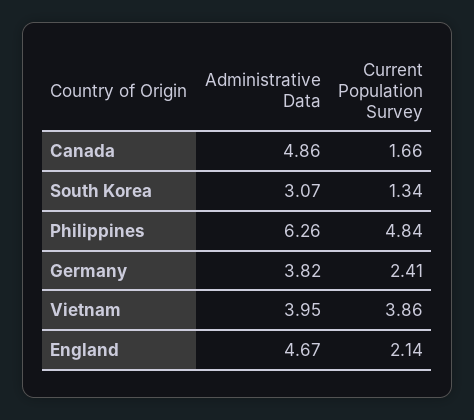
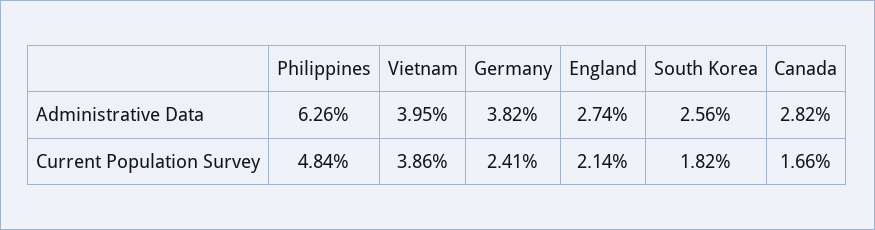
  {
    "Administrative Data": {
-     "Canada": 4.86,
+     "Canada": 2.82,
-     "South Korea": 3.07,
+     "South Korea": 2.56,
      "Philippines": 6.26,
      "Germany": 3.82,
      "Vietnam": 3.95,
-     "England": 4.67
+     "England": 2.74
    },
    "Current Population Survey": {
      "Canada": 1.66,
-     "South Korea": 1.34,
+     "South Korea": 1.82,
      "Philippines": 4.84,
      "Germany": 2.41,
      "Vietnam": 3.86,
      "England": 2.14
    }
  }

